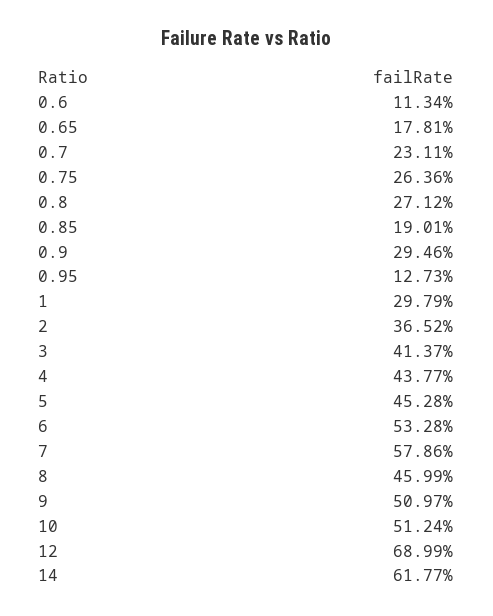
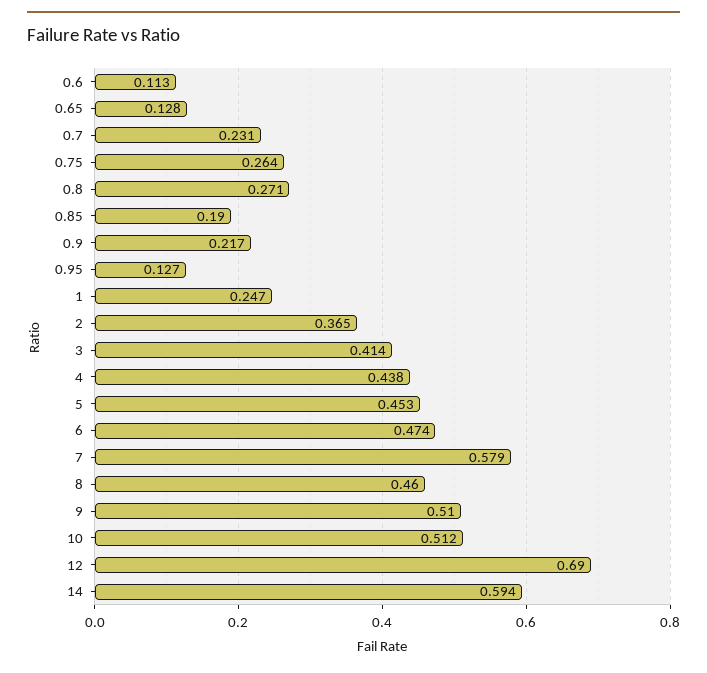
  {
    "0.6": 0.1134,
-   "0.65": 0.1781,
+   "0.65": 0.128,
    "0.7": 0.2311,
    "0.75": 0.2636,
    "0.8": 0.2712,
    "0.85": 0.1901,
-   "0.9": 0.2946,
+   "0.9": 0.217,
    "0.95": 0.1273,
-   "1": 0.2979,
+   "1": 0.247,
    "2": 0.3652,
    "3": 0.4137,
    "4": 0.4377,
    "5": 0.4528,
-   "6": 0.5328,
+   "6": 0.474,
    "7": 0.5786,
    "8": 0.4599,
    "9": 0.5097,
    "10": 0.5124,
    "12": 0.6899,
-   "14": 0.6177
+   "14": 0.594
  }

